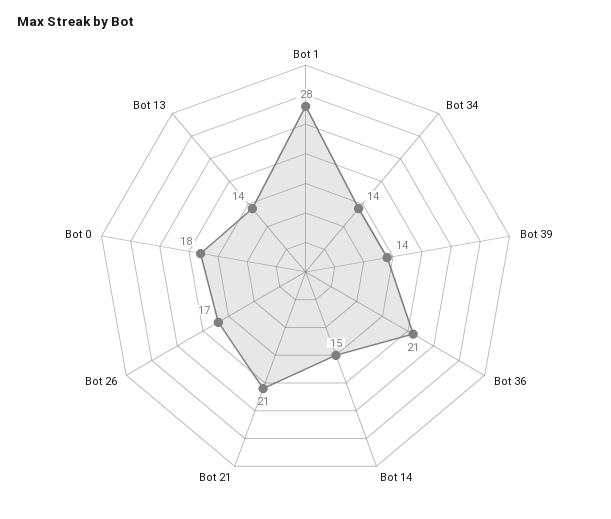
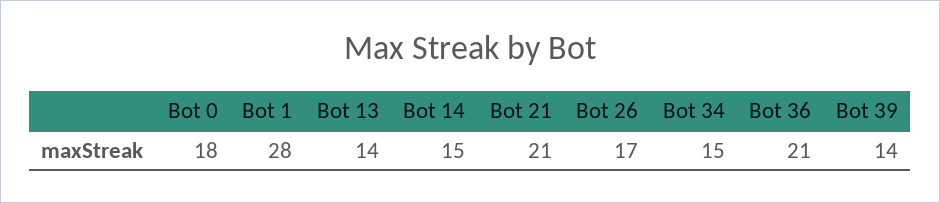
  {
    "Bot 1": 28,
-   "Bot 34": 14,
+   "Bot 34": 15,
    "Bot 39": 14,
    "Bot 36": 21,
    "Bot 14": 15,
    "Bot 21": 21,
    "Bot 26": 17,
    "Bot 0": 18,
    "Bot 13": 14
  }

